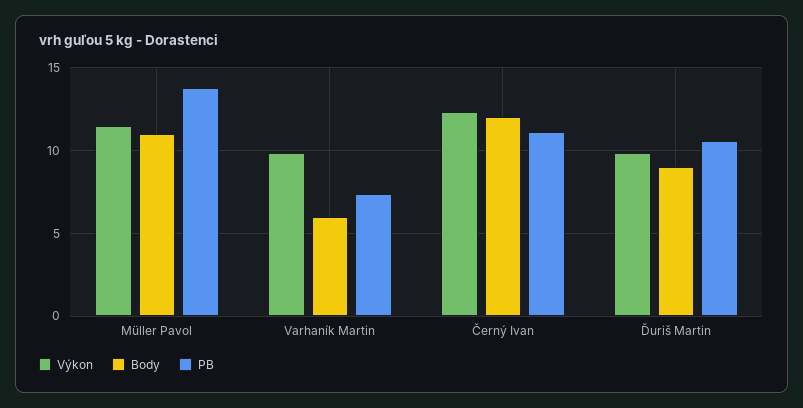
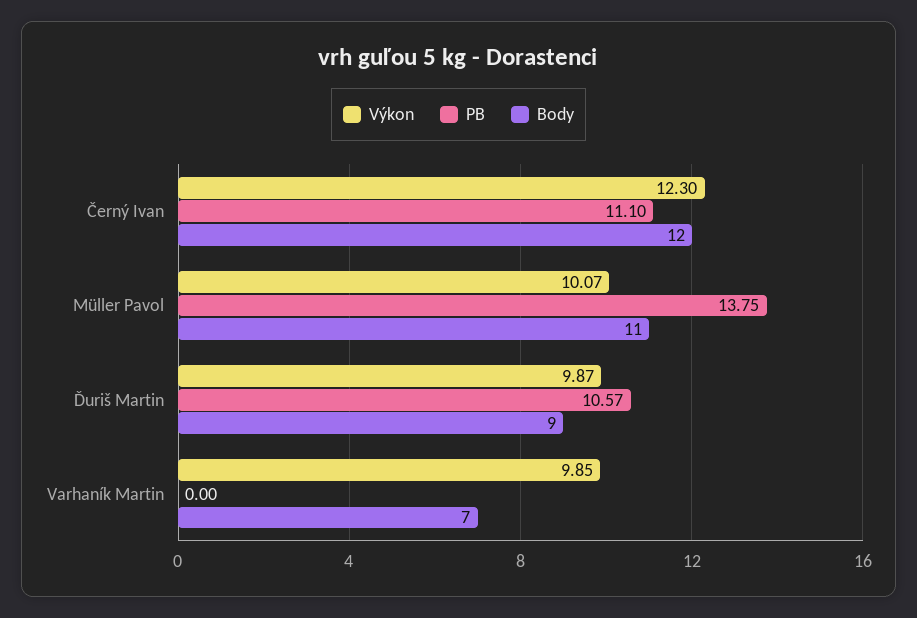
  {
    "Výkon": {
-     "Müller Pavol": 11.5,
+     "Müller Pavol": 10.07,
      "Varhaník Martin": 9.85,
      "Černý Ivan": 12.3,
      "Ďuriš Martin": 9.87
    },
    "Body": {
      "Müller Pavol": 11,
-     "Varhaník Martin": 6,
+     "Varhaník Martin": 7,
      "Černý Ivan": 12,
      "Ďuriš Martin": 9
    },
    "PB": {
      "Müller Pavol": 13.75,
-     "Varhaník Martin": 7.5,
+     "Varhaník Martin": 0,
      "Černý Ivan": 11.1,
      "Ďuriš Martin": 10.57
    }
  }

